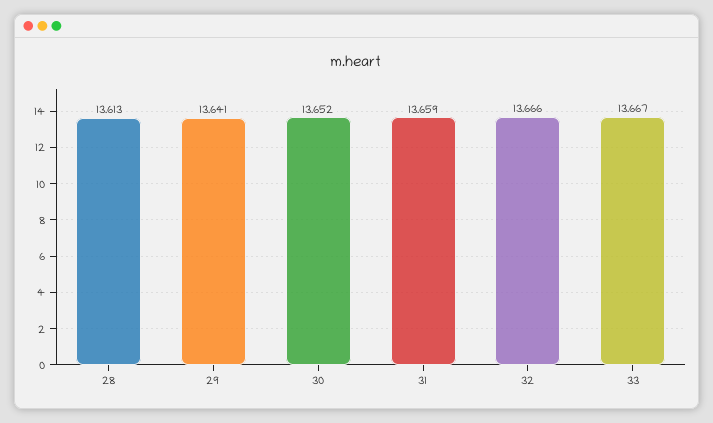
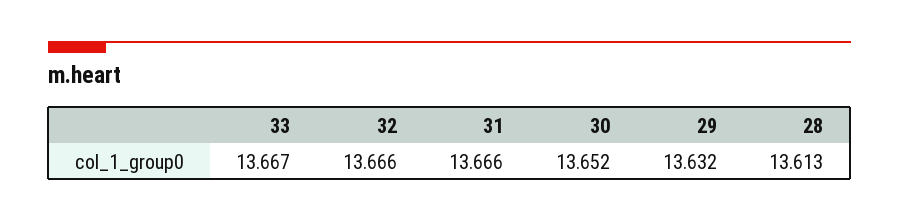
  {
    "28": 13.613,
-   "29": 13.641,
+   "29": 13.632,
    "30": 13.652,
-   "31": 13.659,
+   "31": 13.666,
    "32": 13.666,
    "33": 13.667
  }

